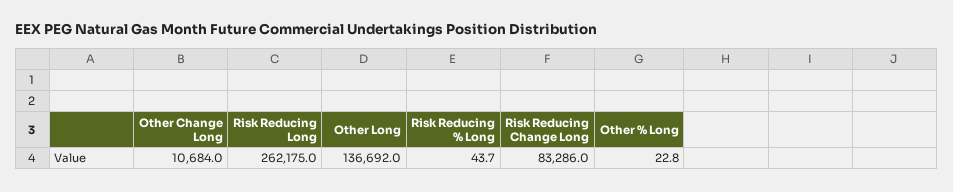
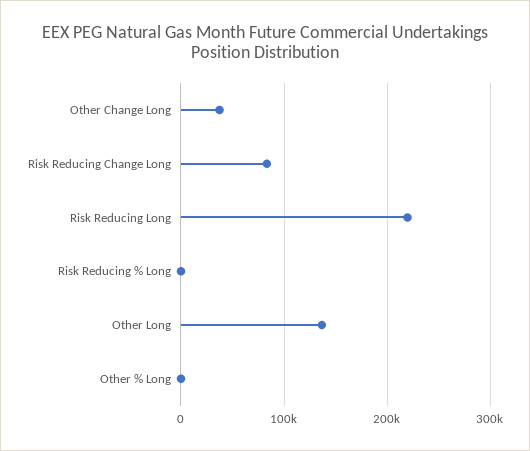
  {
-   "Other Change Long": 10684,
+   "Other Change Long": 40000,
-   "Risk Reducing Long": 262175,
+   "Risk Reducing Long": 220000,
    "Other Long": 136692,
    "Risk Reducing % Long": 43.7,
    "Risk Reducing Change Long": 83286,
    "Other % Long": 22.8
  }

